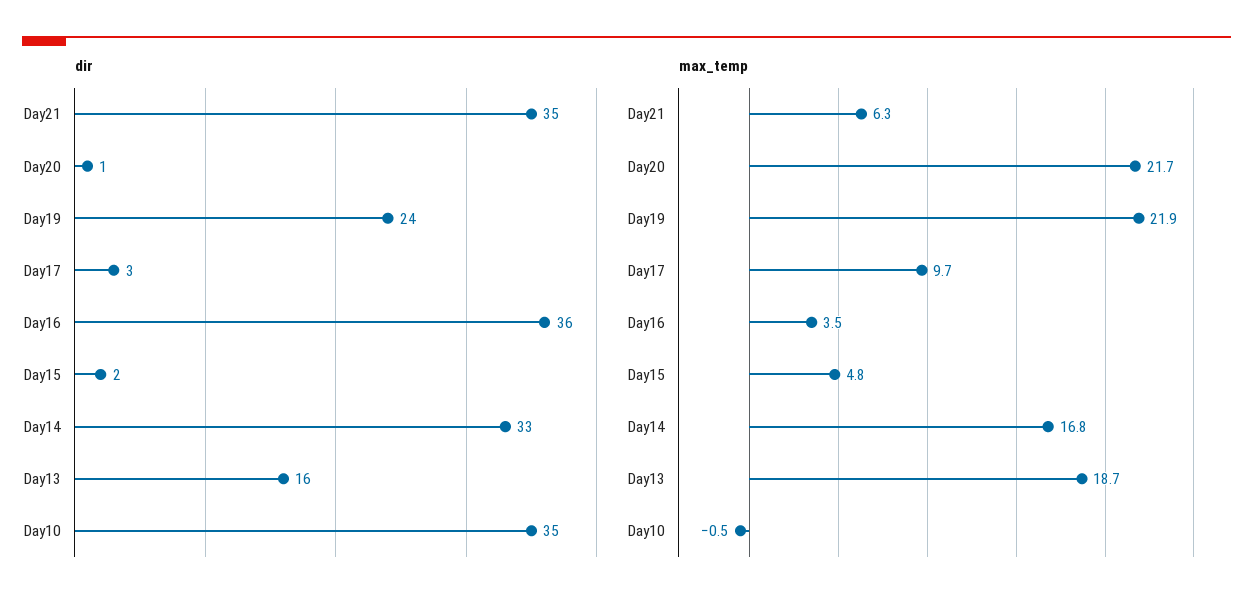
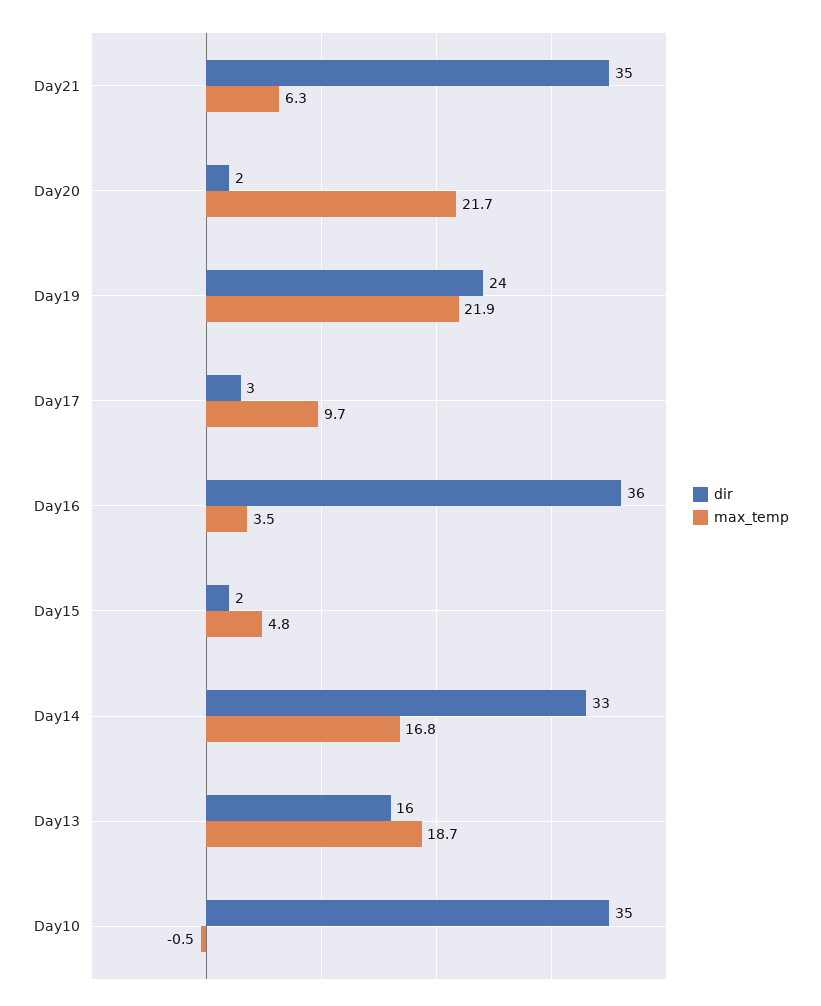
  {
    "dir": {
      "Day21": 35,
-     "Day20": 1,
+     "Day20": 2,
      "Day19": 24,
      "Day17": 3,
      "Day16": 36,
      "Day15": 2,
      "Day14": 33,
      "Day13": 16,
      "Day10": 35
    },
    "max_temp": {
      "Day21": 6.3,
      "Day20": 21.7,
      "Day19": 21.9,
      "Day17": 9.7,
      "Day16": 3.5,
      "Day15": 4.8,
      "Day14": 16.8,
      "Day13": 18.7,
      "Day10": -0.5
    }
  }

